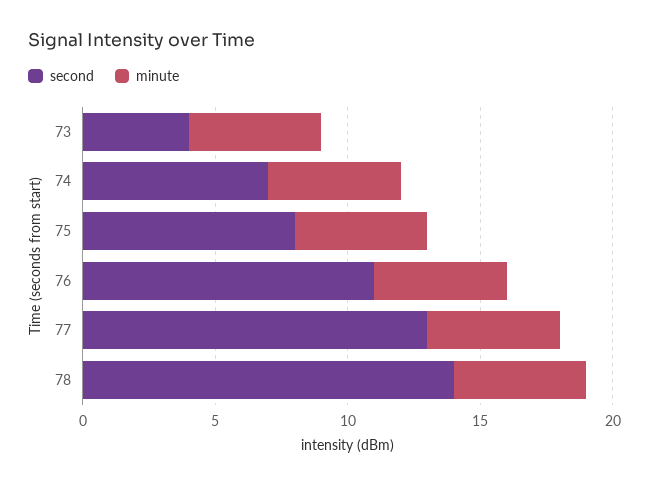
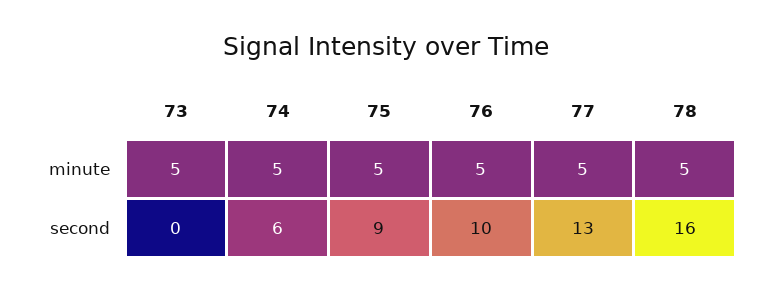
  {
    "second": {
-     "73": 4,
+     "73": 0,
-     "74": 7,
+     "74": 6,
-     "75": 8,
+     "75": 9,
-     "76": 11,
+     "76": 10,
      "77": 13,
-     "78": 14
+     "78": 16
    },
    "minute": {
      "73": 5,
      "74": 5,
      "75": 5,
      "76": 5,
      "77": 5,
      "78": 5
    }
  }

